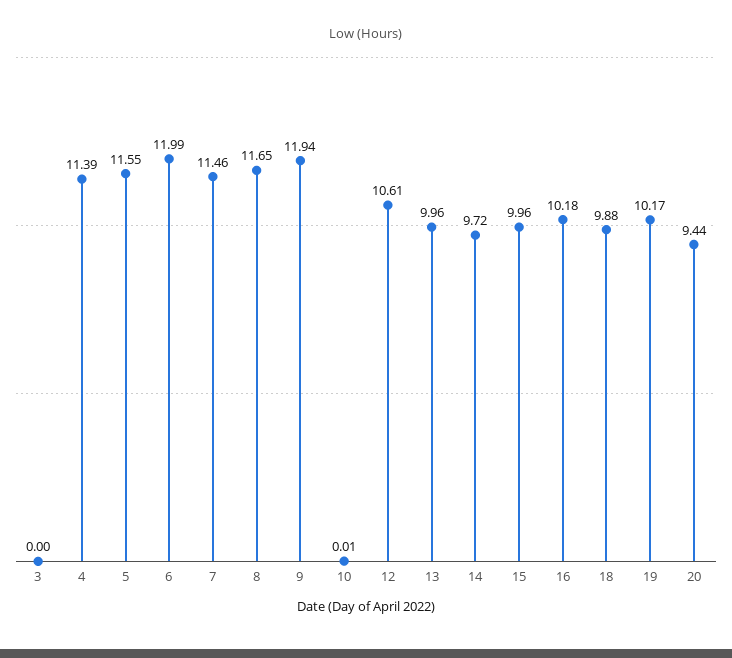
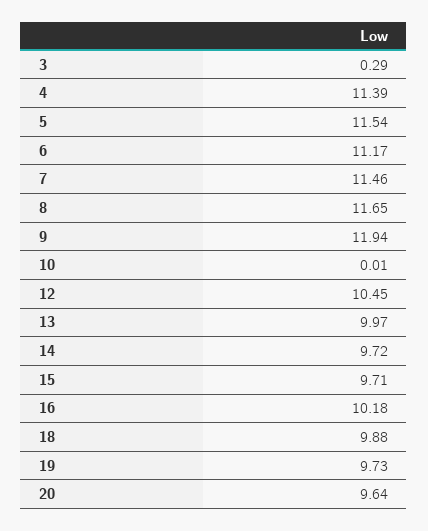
  {
-   "3": 0,
+   "3": 0.29,
    "4": 11.39,
-   "5": 11.55,
+   "5": 11.54,
-   "6": 11.99,
+   "6": 11.17,
    "7": 11.46,
    "8": 11.65,
    "9": 11.94,
    "10": 0.01,
-   "12": 10.61,
+   "12": 10.45,
-   "13": 9.96,
+   "13": 9.97,
    "14": 9.72,
-   "15": 9.96,
+   "15": 9.71,
    "16": 10.18,
    "18": 9.88,
-   "19": 10.17,
+   "19": 9.73,
-   "20": 9.44
+   "20": 9.64
  }

